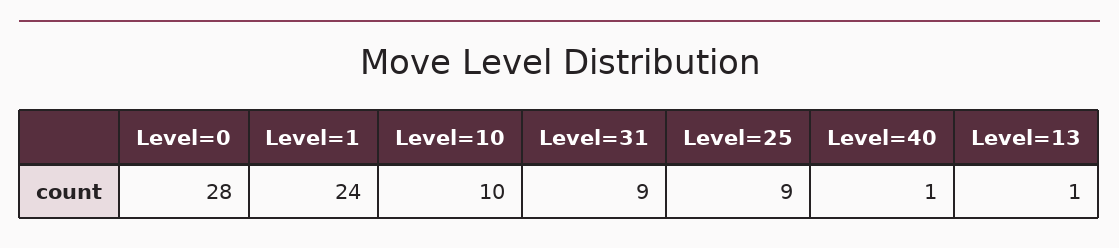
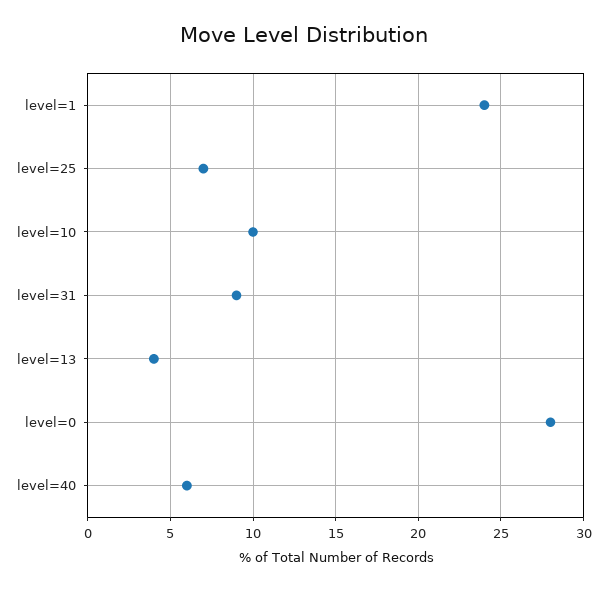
  {
    "Level=0": 28,
    "Level=1": 24,
    "Level=10": 10,
    "Level=31": 9,
-   "Level=25": 9,
+   "Level=25": 7,
-   "Level=40": 1,
+   "Level=40": 6,
-   "Level=13": 1
+   "Level=13": 4
  }

